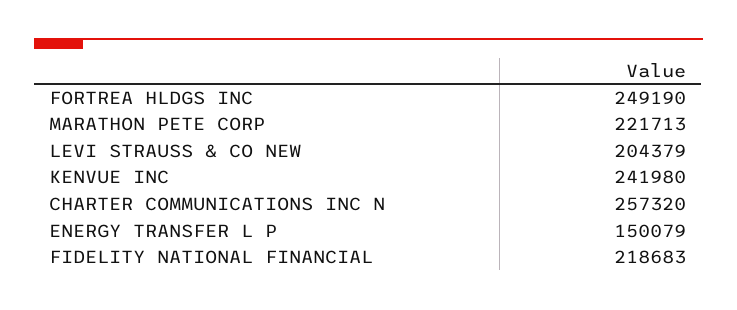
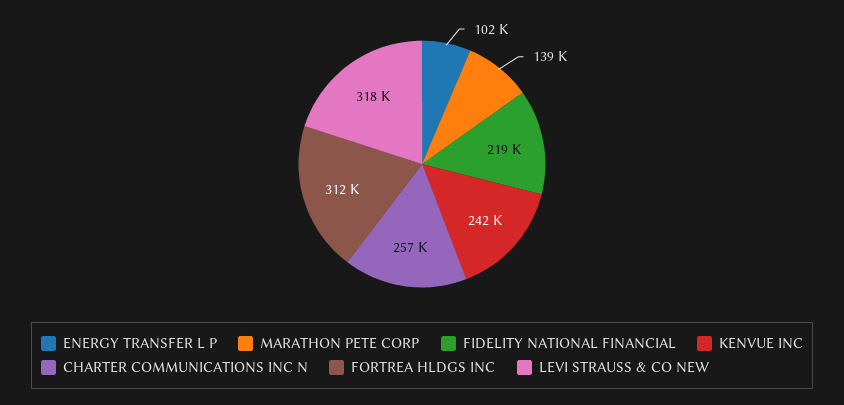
  {
-   "FORTREA HLDGS INC": 249190,
+   "FORTREA HLDGS INC": 312000,
-   "MARATHON PETE CORP": 221713,
+   "MARATHON PETE CORP": 139000,
-   "LEVI STRAUSS & CO NEW": 204379,
+   "LEVI STRAUSS & CO NEW": 318000,
    "KENVUE INC": 241980,
    "CHARTER COMMUNICATIONS INC N": 257320,
-   "ENERGY TRANSFER L P": 150079,
+   "ENERGY TRANSFER L P": 102000,
    "FIDELITY NATIONAL FINANCIAL": 218683
  }

